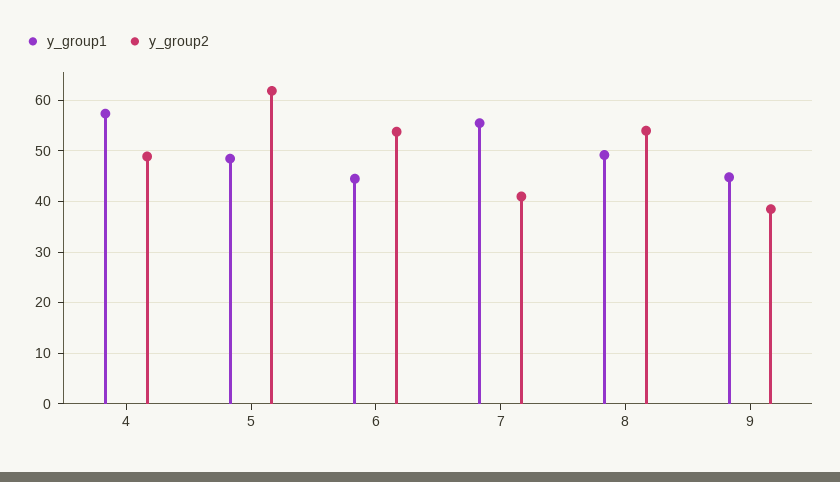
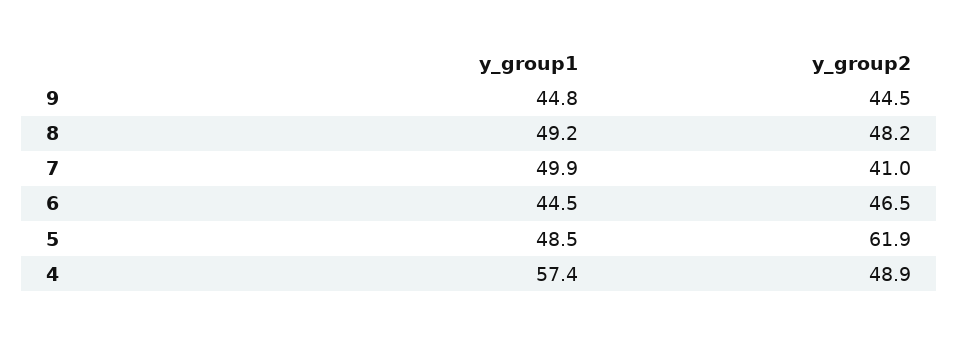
  {
    "y_group1": {
      "4": 57.4,
      "5": 48.5,
      "6": 44.5,
-     "7": 56,
+     "7": 49.9,
      "8": 49.2,
      "9": 44.8
    },
    "y_group2": {
      "4": 48.9,
      "5": 61.9,
-     "6": 54,
+     "6": 46.5,
      "7": 41,
-     "8": 54,
+     "8": 48.2,
-     "9": 38
+     "9": 44.5
    }
  }

